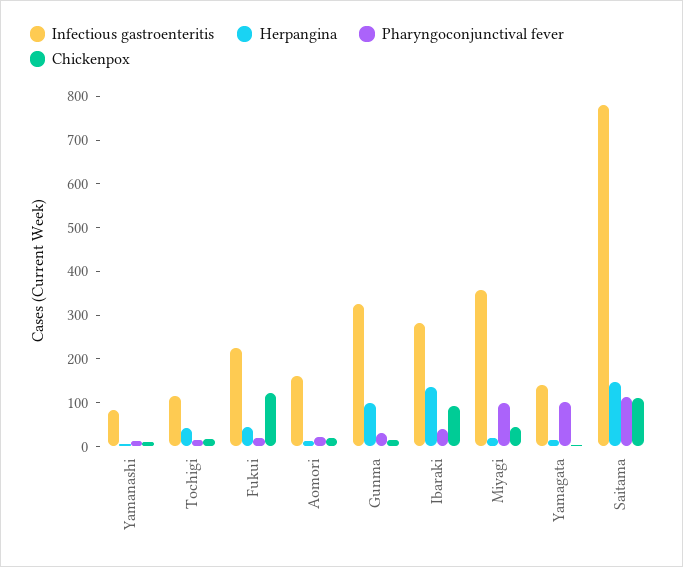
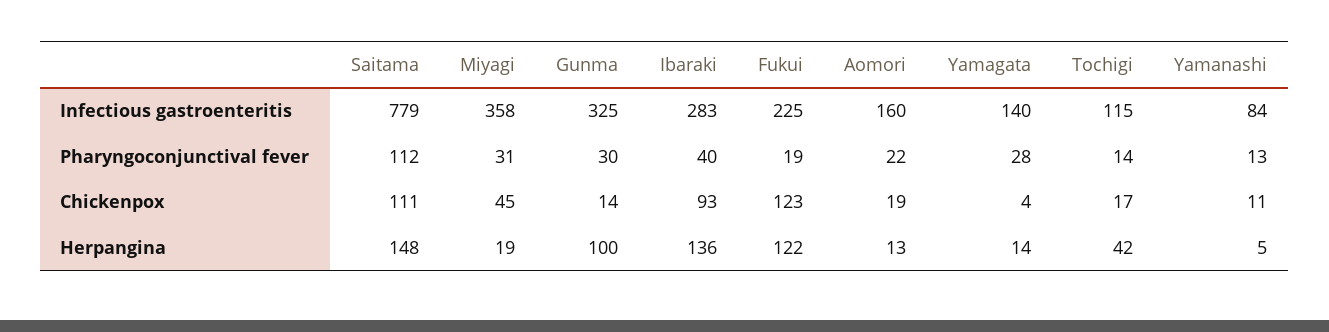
  {
    "Infectious gastroenteritis": {
      "Yamanashi": 84,
      "Tochigi": 115,
      "Fukui": 225,
      "Aomori": 160,
      "Gunma": 325,
      "Ibaraki": 283,
      "Miyagi": 358,
      "Yamagata": 140,
      "Saitama": 779
    },
    "Herpangina": {
      "Yamanashi": 5,
      "Tochigi": 42,
-     "Fukui": 40,
+     "Fukui": 122,
      "Aomori": 13,
      "Gunma": 100,
      "Ibaraki": 136,
      "Miyagi": 19,
      "Yamagata": 14,
      "Saitama": 148
    },
    "Pharyngoconjunctival fever": {
      "Yamanashi": 13,
      "Tochigi": 14,
      "Fukui": 19,
      "Aomori": 22,
      "Gunma": 30,
      "Ibaraki": 40,
-     "Miyagi": 100,
+     "Miyagi": 31,
-     "Yamagata": 100,
+     "Yamagata": 28,
      "Saitama": 112
    },
    "Chickenpox": {
      "Yamanashi": 11,
      "Tochigi": 17,
      "Fukui": 123,
      "Aomori": 19,
      "Gunma": 14,
      "Ibaraki": 93,
      "Miyagi": 45,
      "Yamagata": 4,
      "Saitama": 111
    }
  }

